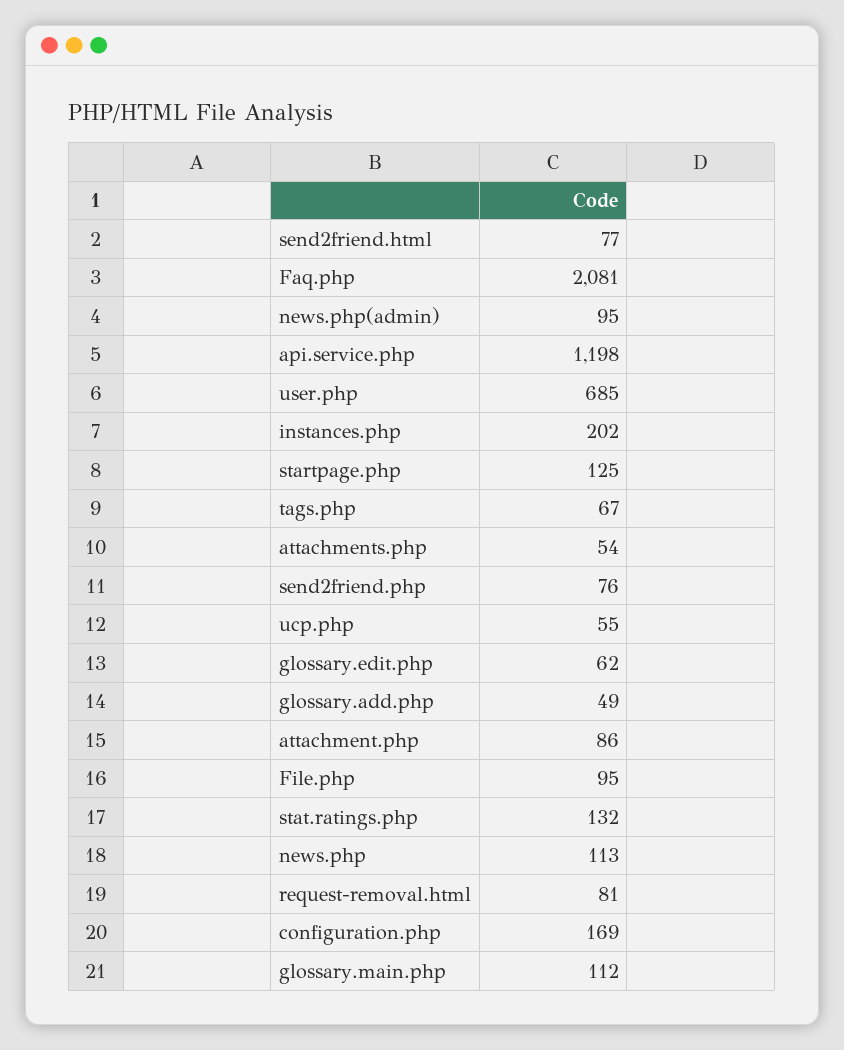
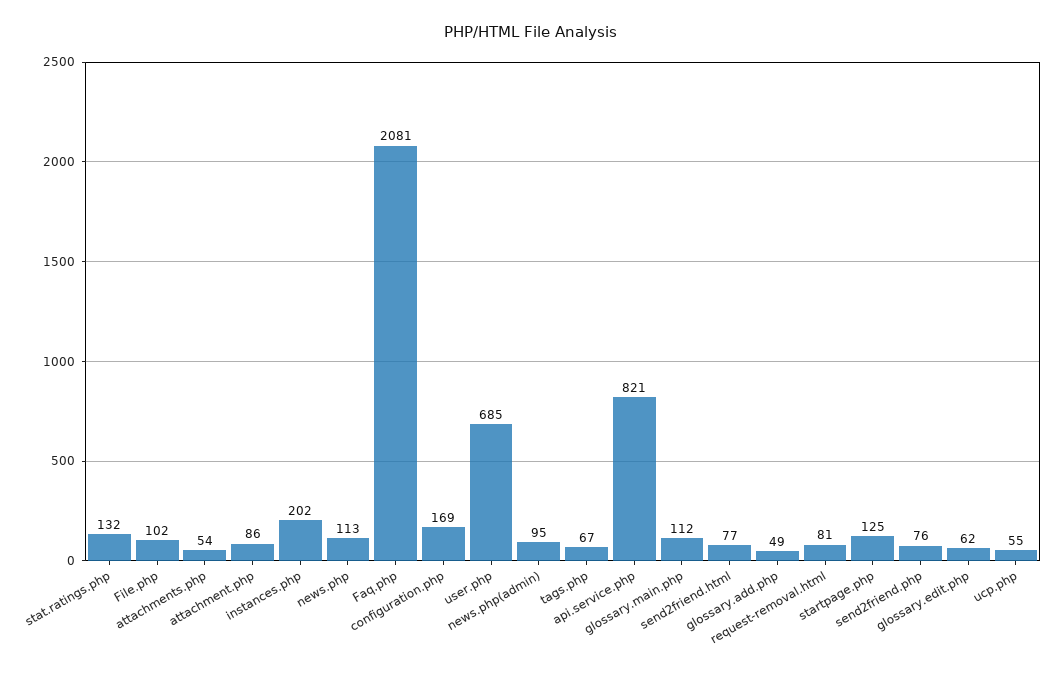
  {
    "send2friend.html": 77,
    "Faq.php": 2081,
    "news.php(admin)": 95,
-   "api.service.php": 1198,
+   "api.service.php": 821,
    "user.php": 685,
    "instances.php": 202,
    "startpage.php": 125,
    "tags.php": 67,
    "attachments.php": 54,
    "send2friend.php": 76,
    "ucp.php": 55,
    "glossary.edit.php": 62,
    "glossary.add.php": 49,
    "attachment.php": 86,
-   "File.php": 95,
+   "File.php": 102,
    "stat.ratings.php": 132,
    "news.php": 113,
    "request-removal.html": 81,
    "configuration.php": 169,
    "glossary.main.php": 112
  }

